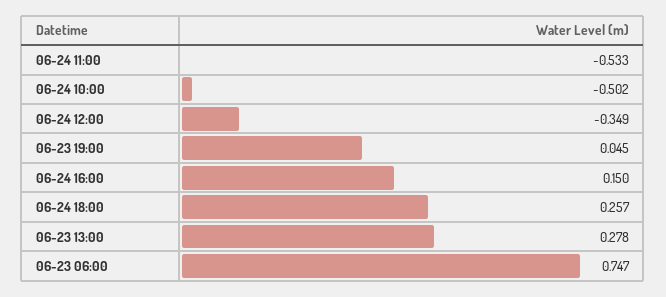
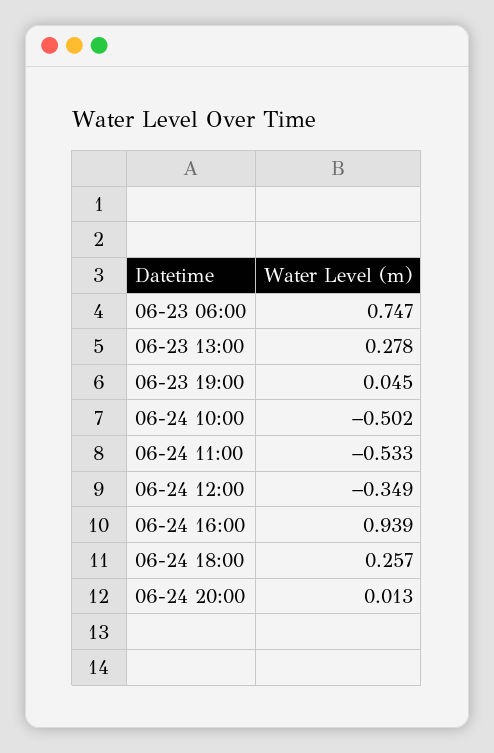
  {
    "06-24 11:00": -0.533,
    "06-24 10:00": -0.502,
    "06-24 12:00": -0.349,
    "06-23 19:00": 0.045,
-   "06-24 16:00": 0.15,
+   "06-24 16:00": 0.939,
    "06-24 18:00": 0.257,
    "06-23 13:00": 0.278,
-   "06-23 06:00": 0.747
+   "06-23 06:00": 0.747,
+   "06-24 20:00": 0.013
  }

